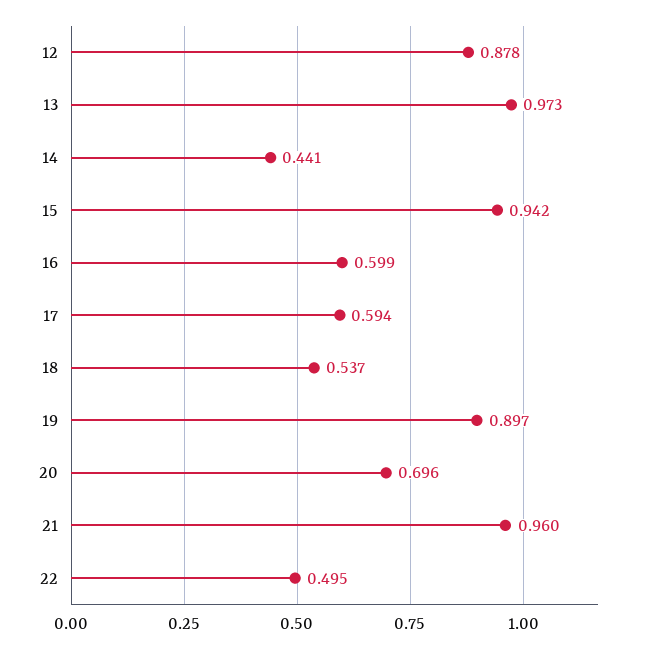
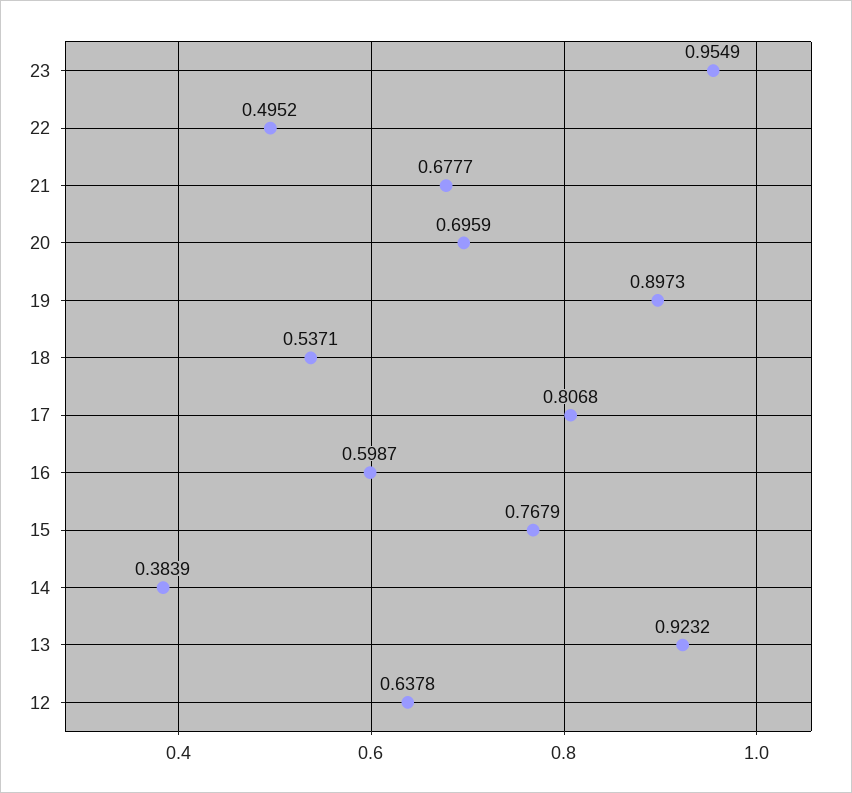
  {
-   "12": 0.878,
+   "12": 0.6378,
-   "13": 0.973,
+   "13": 0.9232,
-   "14": 0.441,
+   "14": 0.3839,
-   "15": 0.942,
+   "15": 0.7679,
    "16": 0.5987,
-   "17": 0.594,
+   "17": 0.8068,
    "18": 0.5371,
    "19": 0.8973,
    "20": 0.6959,
-   "21": 0.96,
+   "21": 0.6777,
-   "22": 0.4952
+   "22": 0.4952,
+   "23": 0.9549
  }

